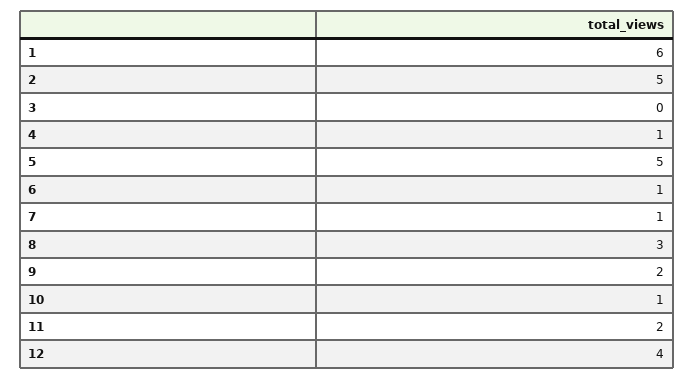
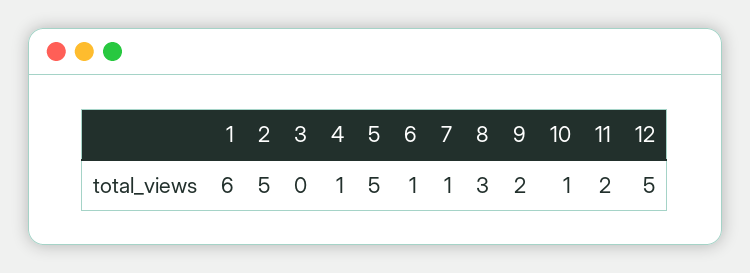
  {
    "1": 6,
    "2": 5,
    "3": 0,
    "4": 1,
    "5": 5,
    "6": 1,
    "7": 1,
    "8": 3,
    "9": 2,
    "10": 1,
    "11": 2,
-   "12": 4
+   "12": 5
  }

